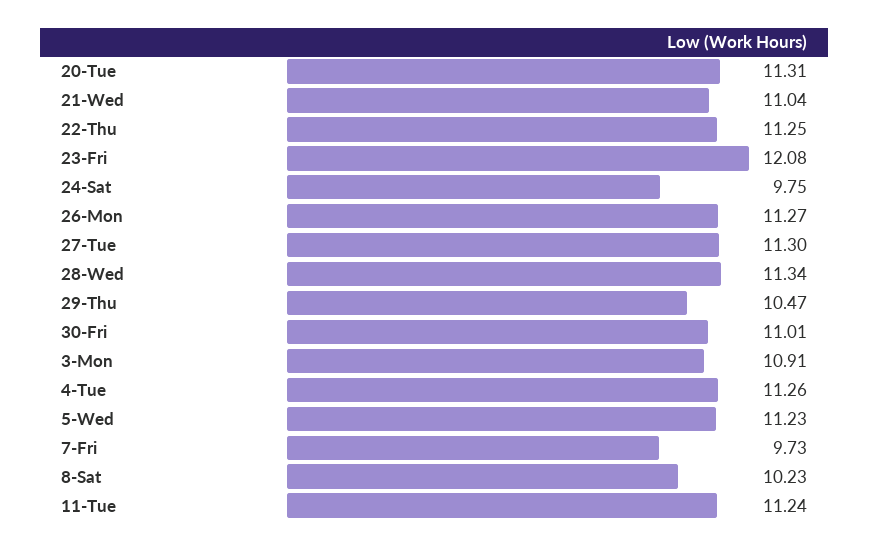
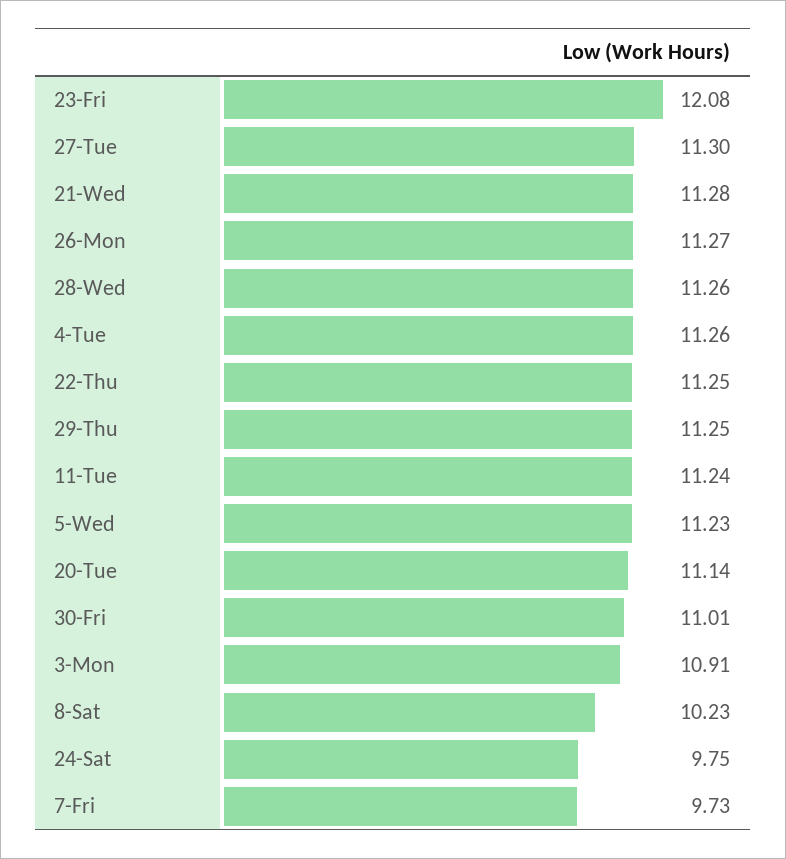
  {
-   "20-Tue": 11.31,
+   "20-Tue": 11.14,
-   "21-Wed": 11.04,
+   "21-Wed": 11.28,
    "22-Thu": 11.25,
    "23-Fri": 12.08,
    "24-Sat": 9.75,
    "26-Mon": 11.27,
    "27-Tue": 11.3,
-   "28-Wed": 11.34,
+   "28-Wed": 11.26,
-   "29-Thu": 10.47,
+   "29-Thu": 11.25,
    "30-Fri": 11.01,
    "3-Mon": 10.91,
    "4-Tue": 11.26,
    "5-Wed": 11.23,
    "7-Fri": 9.73,
    "8-Sat": 10.23,
    "11-Tue": 11.24
  }

